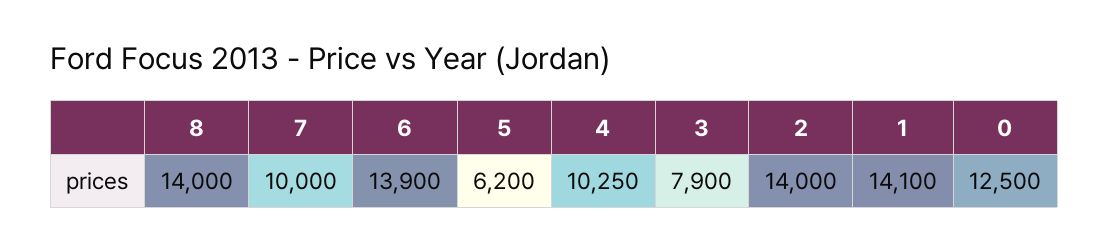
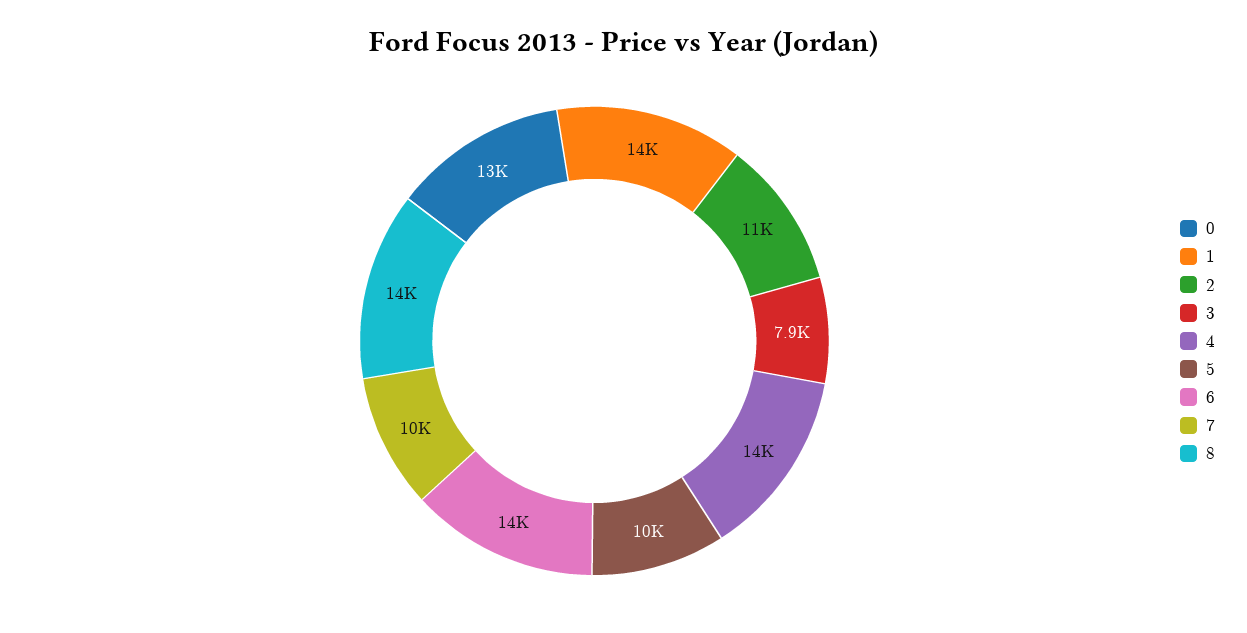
  {
    "8": 14000,
    "7": 10000,
    "6": 13900,
-   "5": 6200,
+   "5": 10000,
-   "4": 10250,
+   "4": 14000,
    "3": 7900,
-   "2": 14000,
+   "2": 11000,
    "1": 14100,
    "0": 12500
  }

